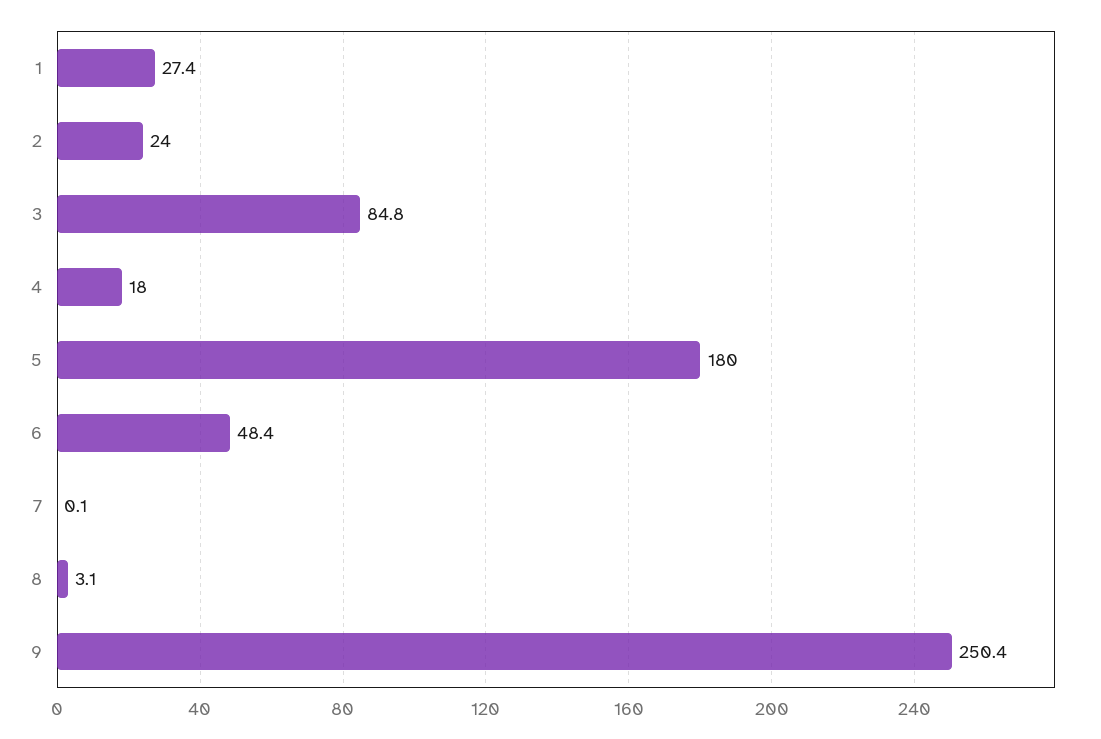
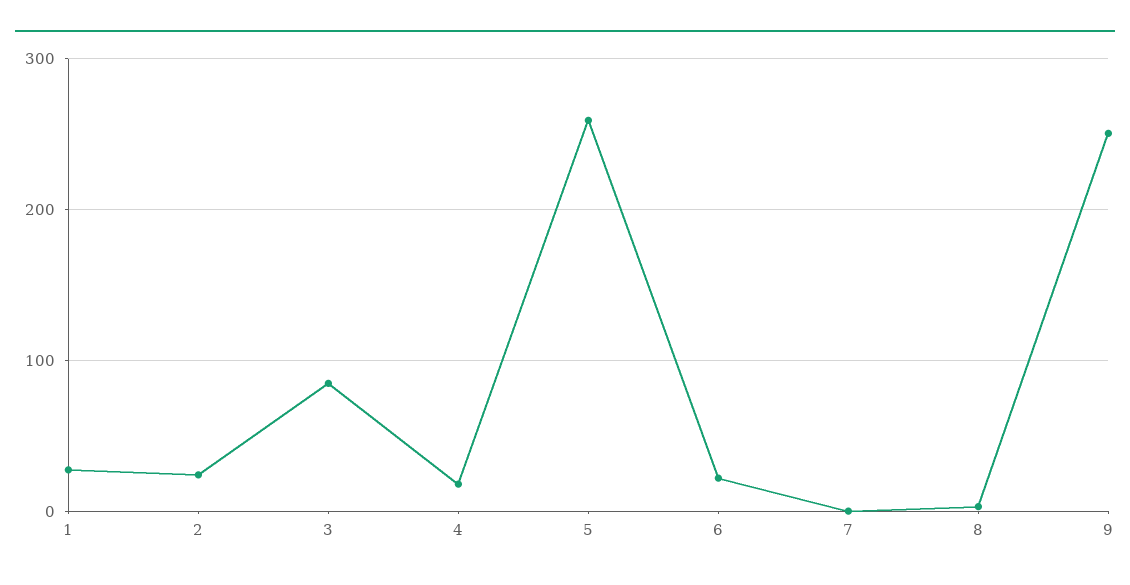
  {
    "1": 27.4,
    "2": 24,
    "3": 84.8,
    "4": 18,
-   "5": 180,
+   "5": 260,
-   "6": 48.4,
+   "6": 20,
    "7": 0.1,
    "8": 3.1,
    "9": 250.4
  }

